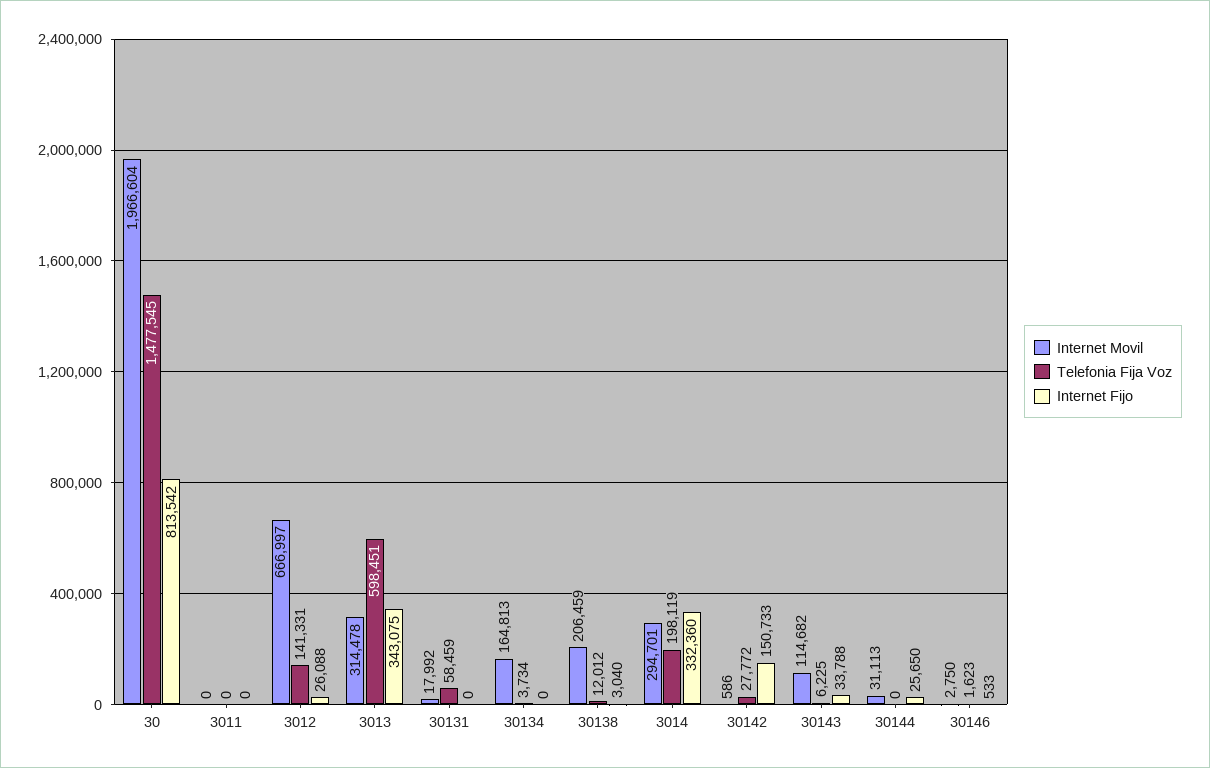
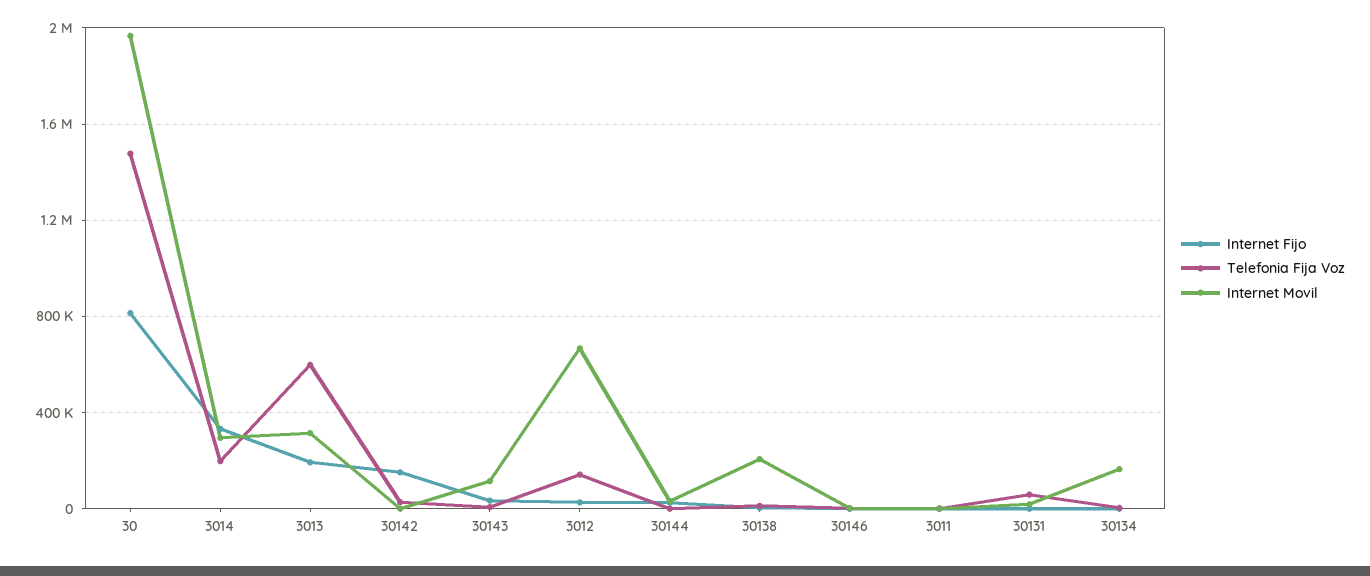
  {
    "Internet Movil": {
      "30": 1966604,
      "3011": 0,
      "3012": 666997,
      "3013": 314478,
      "30131": 17992,
      "30134": 164813,
      "30138": 206459,
      "3014": 294701,
      "30142": 586,
      "30143": 114682,
      "30144": 31113,
      "30146": 2750
    },
    "Telefonia Fija Voz": {
      "30": 1477545,
      "3011": 0,
      "3012": 141331,
      "3013": 598451,
      "30131": 58459,
      "30134": 3734,
      "30138": 12012,
      "3014": 198119,
      "30142": 27772,
      "30143": 6225,
      "30144": 0,
      "30146": 1623
    },
    "Internet Fijo": {
      "30": 813542,
      "3011": 0,
      "3012": 26088,
-     "3013": 343075,
+     "3013": 200000,
      "30131": 0,
      "30134": 0,
      "30138": 3040,
      "3014": 332360,
      "30142": 150733,
      "30143": 33788,
      "30144": 25650,
      "30146": 533
    }
  }

